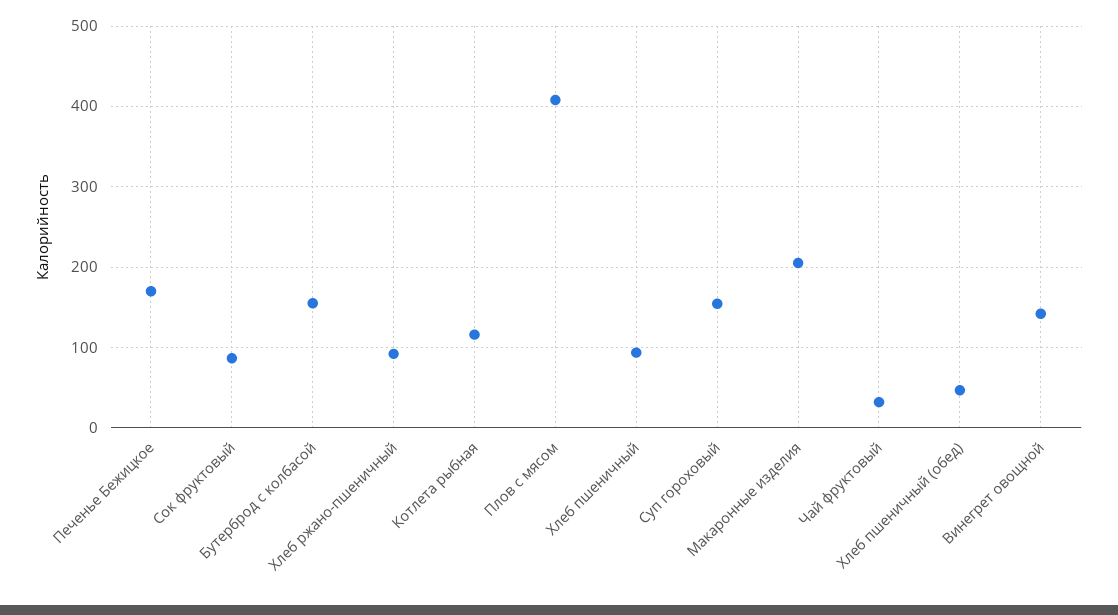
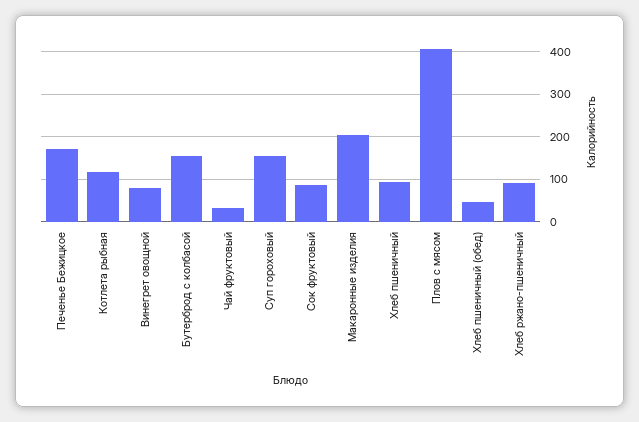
  {
    "Печенье Бежицкое": 170,
    "Сок фруктовый": 90,
    "Бутерброд с колбасой": 160,
    "Хлеб ржано-пшеничный": 90,
    "Котлета рыбная": 120,
    "Плов с мясом": 410,
    "Хлеб пшеничный": 90,
    "Суп гороховый": 150,
    "Макаронные изделия": 210,
    "Чай фруктовый": 30,
    "Хлеб пшеничный (обед)": 50,
-   "Винегрет овощной": 140
+   "Винегрет овощной": 80
  }

